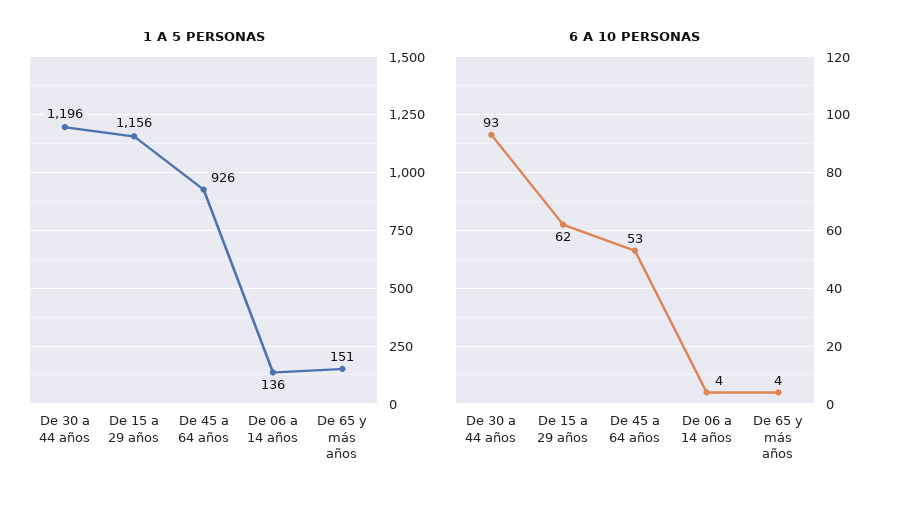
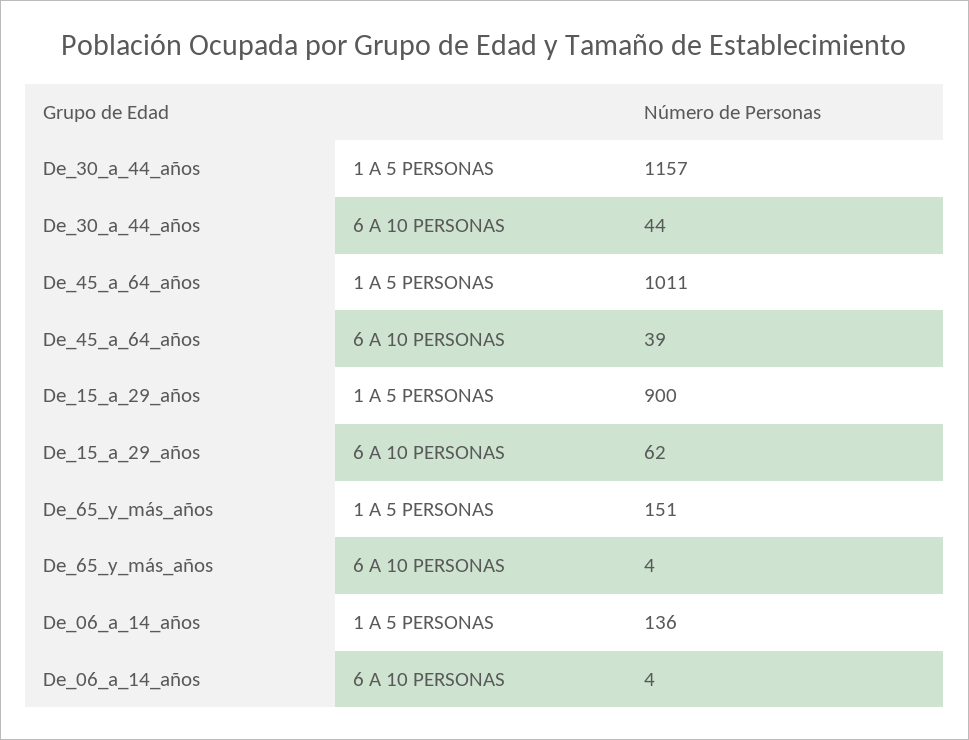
  {
    "1 A 5 PERSONAS": {
-     "De 30 a 44 años": 1196,
+     "De 30 a 44 años": 1157,
-     "De 15 a 29 años": 1156,
+     "De 15 a 29 años": 900,
-     "De 45 a 64 años": 926,
+     "De 45 a 64 años": 1011,
      "De 06 a 14 años": 136,
      "De 65 y más años": 151
    },
    "6 A 10 PERSONAS": {
-     "De 30 a 44 años": 93,
+     "De 30 a 44 años": 44,
      "De 15 a 29 años": 62,
-     "De 45 a 64 años": 53,
+     "De 45 a 64 años": 39,
      "De 06 a 14 años": 4,
      "De 65 y más años": 4
    }
  }

